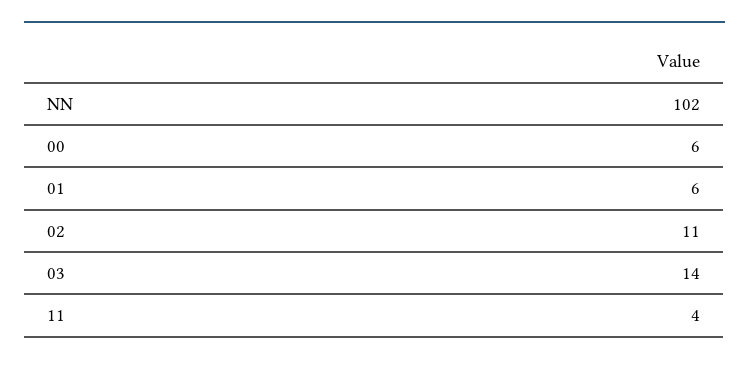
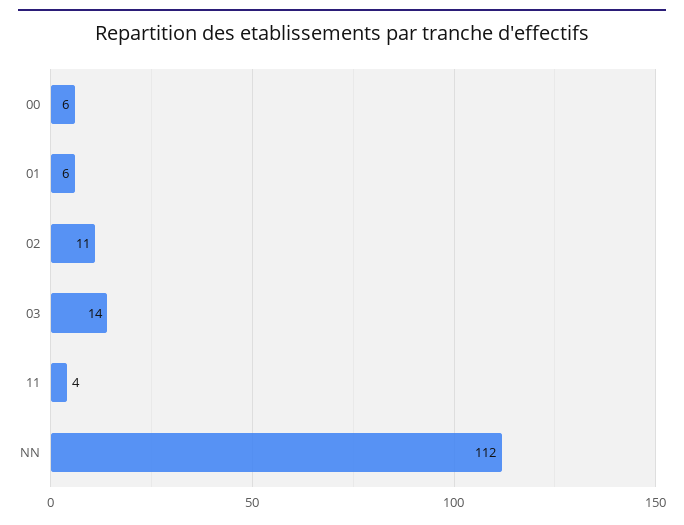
  {
-   "NN": 102,
+   "NN": 112,
    "00": 6,
    "01": 6,
    "02": 11,
    "03": 14,
    "11": 4
  }

